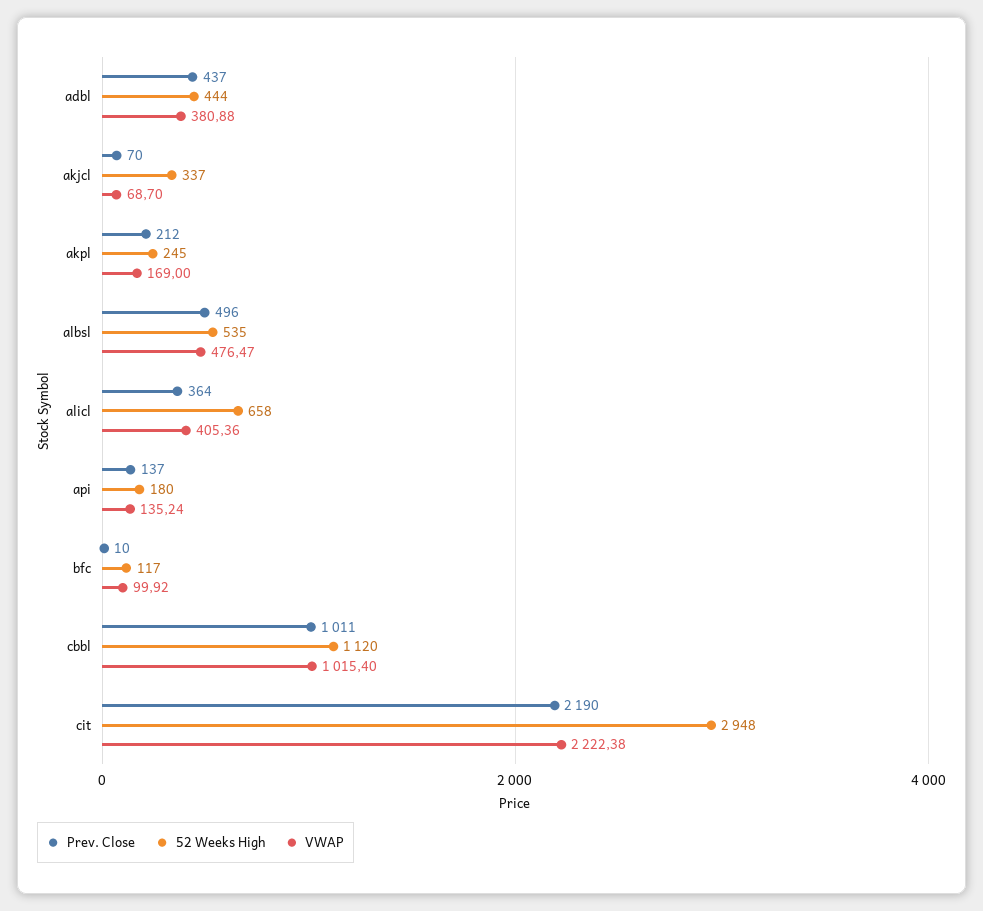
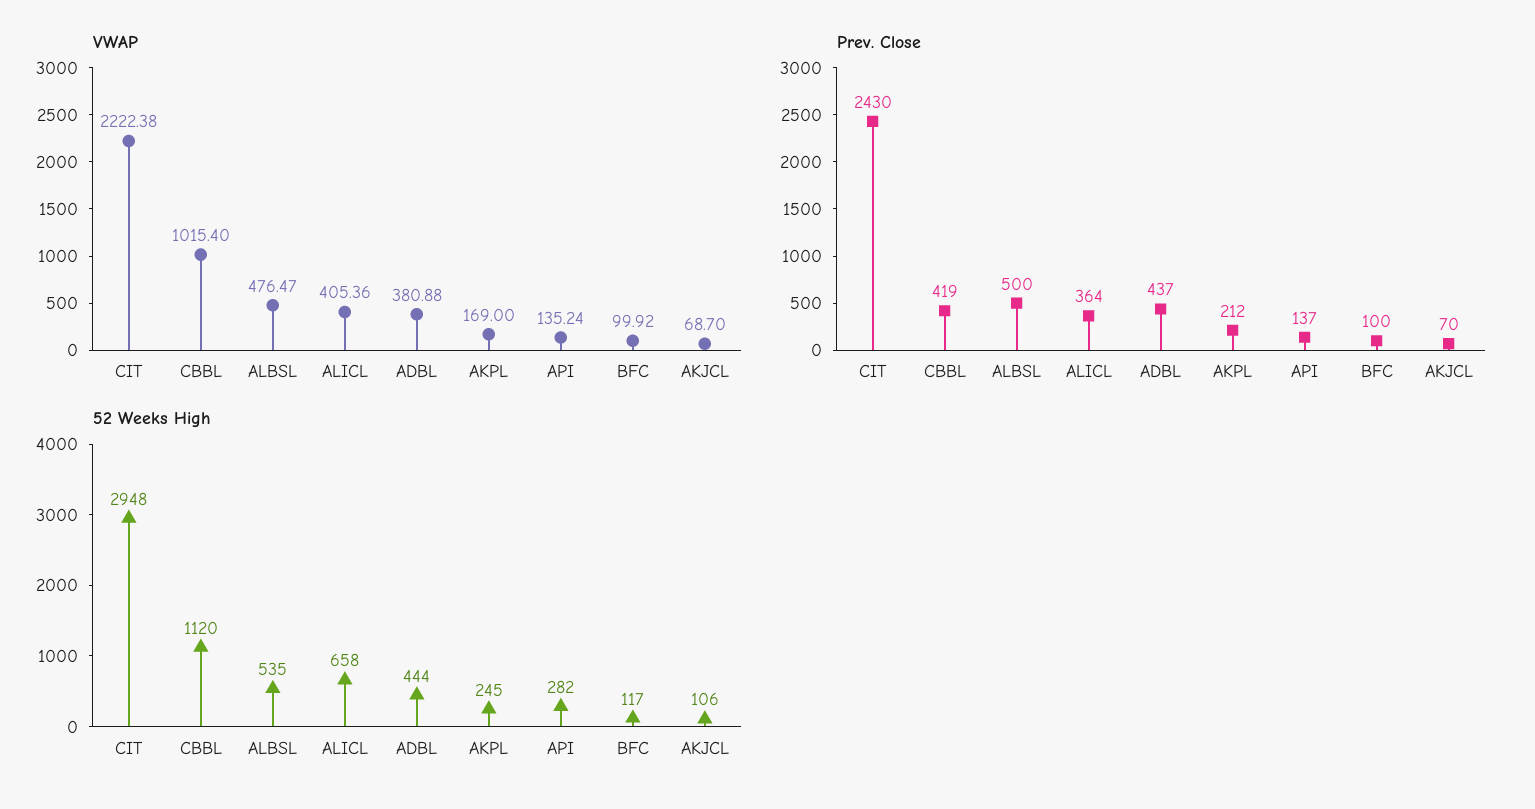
  {
    "Prev. Close": {
      "adbl": 437,
      "akjcl": 70,
      "akpl": 212,
-     "albsl": 496,
+     "albsl": 500,
      "alicl": 364,
      "api": 137,
-     "bfc": 10,
+     "bfc": 100,
-     "cbbl": 1011,
+     "cbbl": 419,
-     "cit": 2190
+     "cit": 2430
    },
    "52 Weeks High": {
      "adbl": 444,
-     "akjcl": 337,
+     "akjcl": 106,
      "akpl": 245,
      "albsl": 535,
      "alicl": 658,
-     "api": 180,
+     "api": 282,
      "bfc": 117,
      "cbbl": 1120,
      "cit": 2948
    },
    "VWAP": {
      "adbl": 380.88,
      "akjcl": 68.7,
      "akpl": 169,
      "albsl": 476.47,
      "alicl": 405.36,
      "api": 135.24,
      "bfc": 99.92,
      "cbbl": 1015.4,
      "cit": 2222.38
    }
  }

